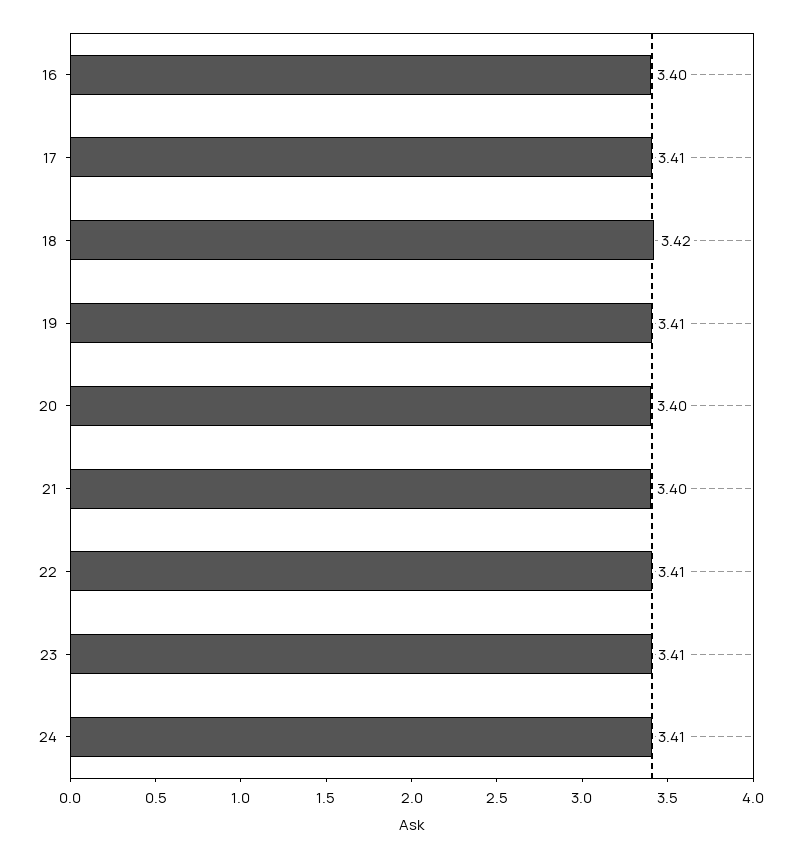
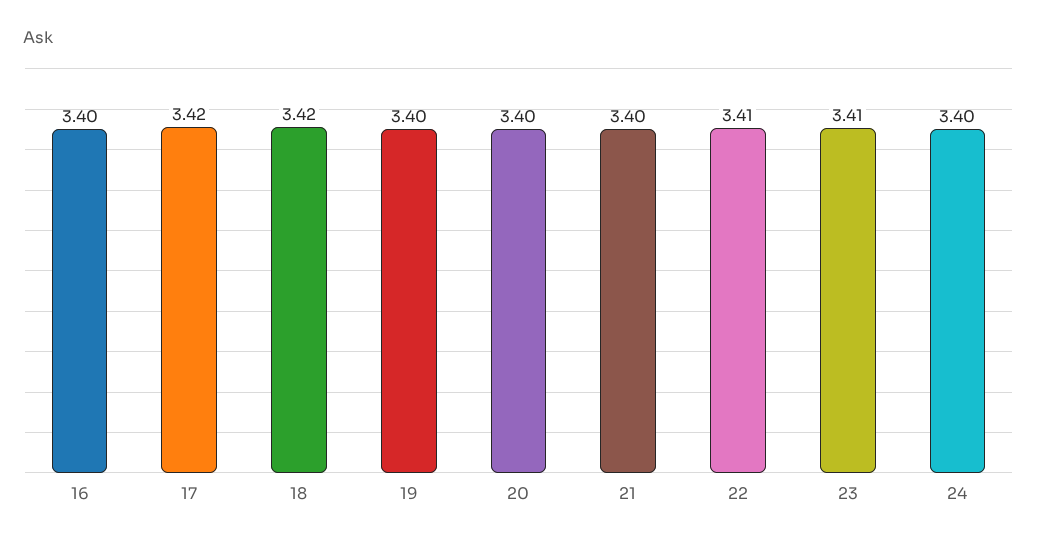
  {
    "16": 3.4,
-   "17": 3.41,
+   "17": 3.42,
    "18": 3.42,
-   "19": 3.41,
+   "19": 3.4,
    "20": 3.4,
    "21": 3.4,
    "22": 3.41,
    "23": 3.41,
-   "24": 3.41
+   "24": 3.4
  }

